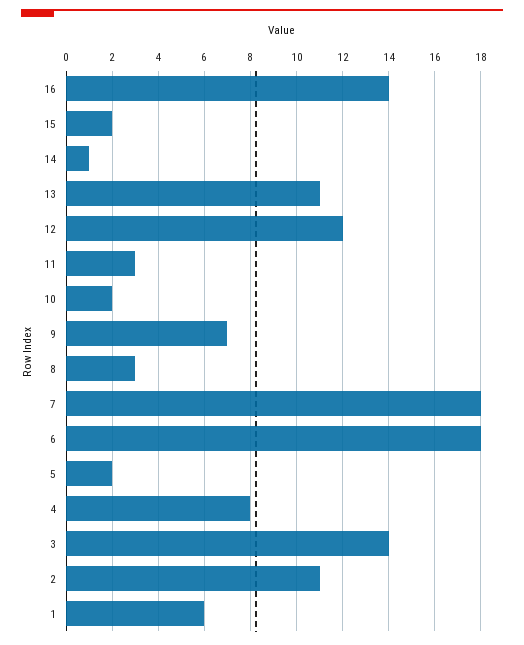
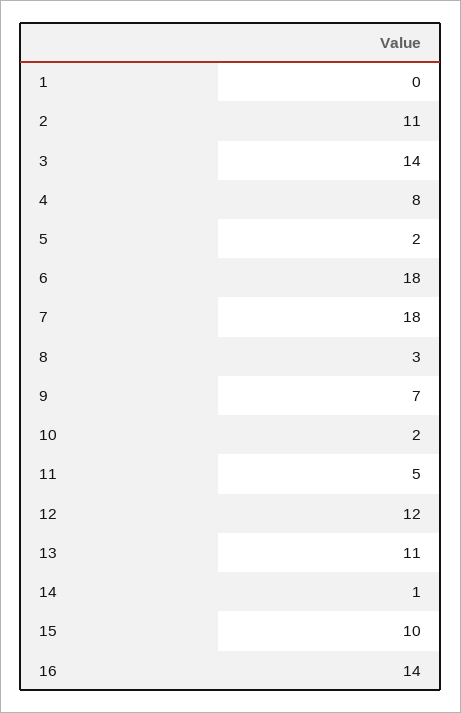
  {
    "16": 14,
-   "15": 2,
+   "15": 10,
    "14": 1,
    "13": 11,
    "12": 12,
-   "11": 3,
+   "11": 5,
    "10": 2,
    "9": 7,
    "8": 3,
    "7": 18,
    "6": 18,
    "5": 2,
    "4": 8,
    "3": 14,
    "2": 11,
-   "1": 6
+   "1": 0
  }

